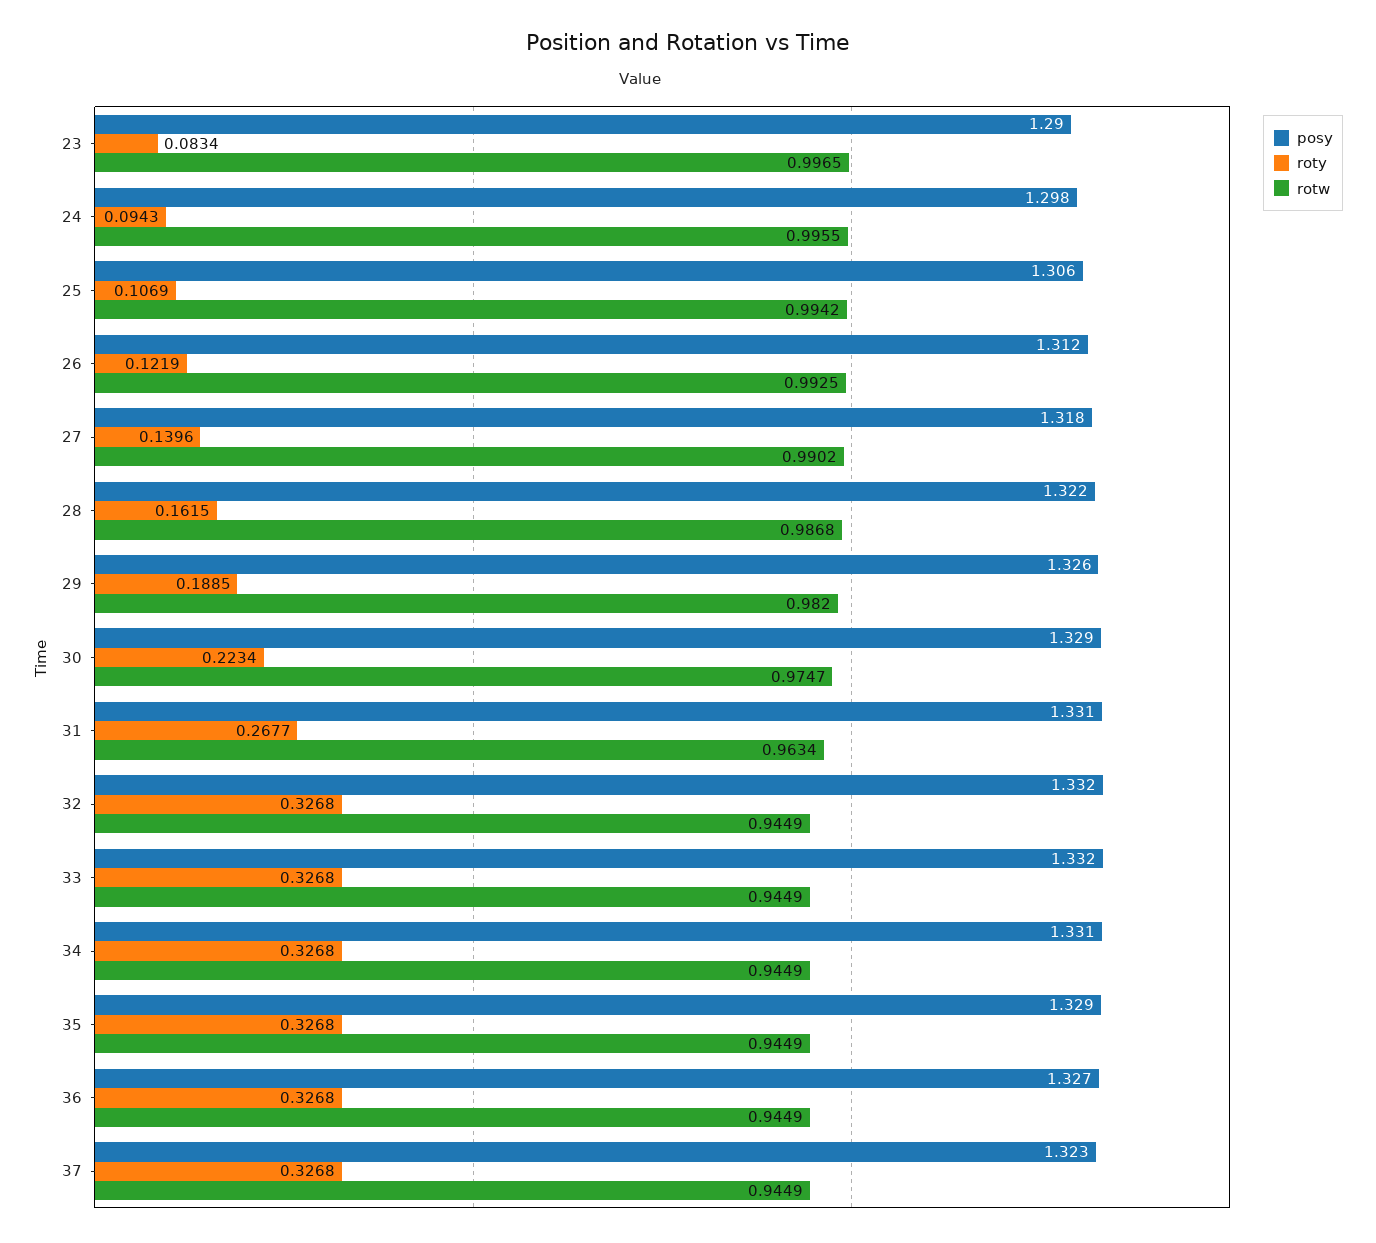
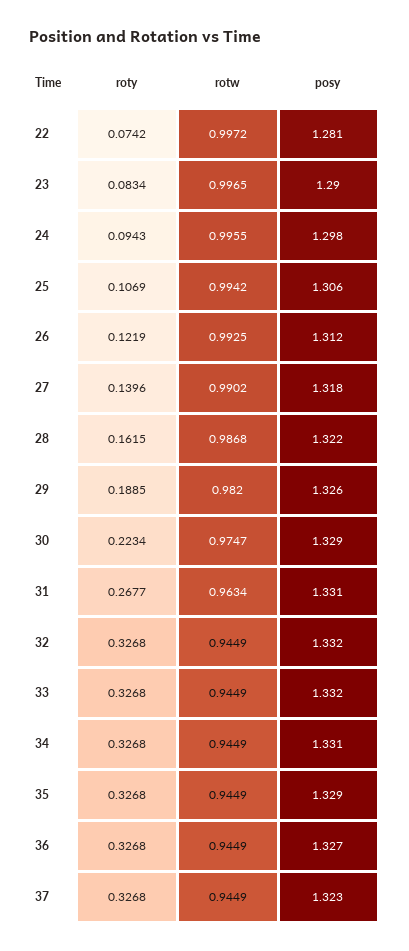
  {
    "posy": {
      "23": 1.29,
      "24": 1.298,
      "25": 1.306,
      "26": 1.312,
      "27": 1.318,
      "28": 1.322,
      "29": 1.326,
      "30": 1.329,
      "31": 1.331,
      "32": 1.332,
      "33": 1.332,
      "34": 1.331,
      "35": 1.329,
      "36": 1.327,
-     "37": 1.323
+     "37": 1.323,
+     "22": 1.281
    },
    "roty": {
      "23": 0.0834,
      "24": 0.0943,
      "25": 0.1069,
      "26": 0.1219,
      "27": 0.1396,
      "28": 0.1615,
      "29": 0.1885,
      "30": 0.2234,
      "31": 0.2677,
      "32": 0.3268,
      "33": 0.3268,
      "34": 0.3268,
      "35": 0.3268,
      "36": 0.3268,
-     "37": 0.3268
+     "37": 0.3268,
+     "22": 0.0742
    },
    "rotw": {
      "23": 0.9965,
      "24": 0.9955,
      "25": 0.9942,
      "26": 0.9925,
      "27": 0.9902,
      "28": 0.9868,
      "29": 0.982,
      "30": 0.9747,
      "31": 0.9634,
      "32": 0.9449,
      "33": 0.9449,
      "34": 0.9449,
      "35": 0.9449,
      "36": 0.9449,
-     "37": 0.9449
+     "37": 0.9449,
+     "22": 0.9972
    }
  }

